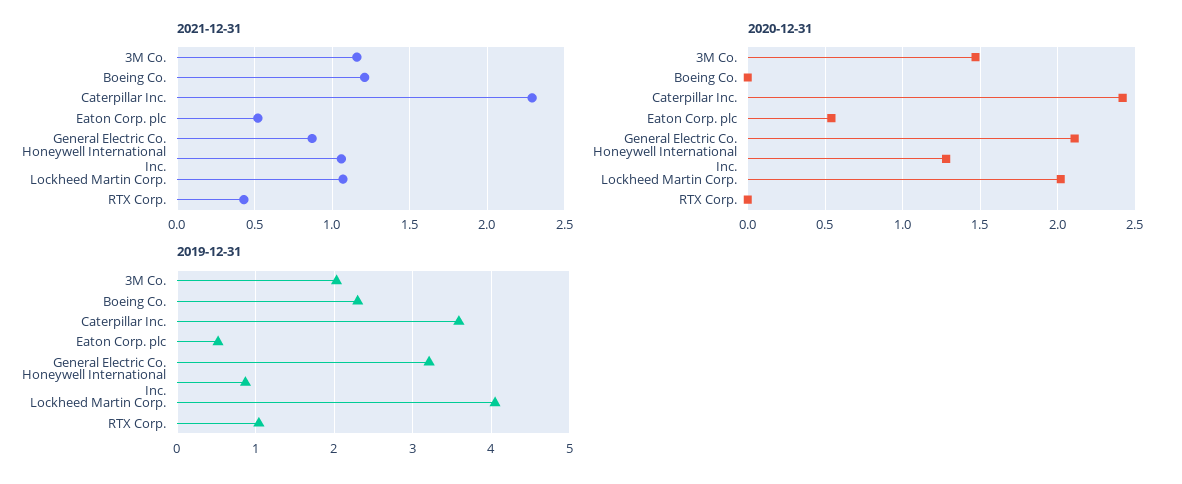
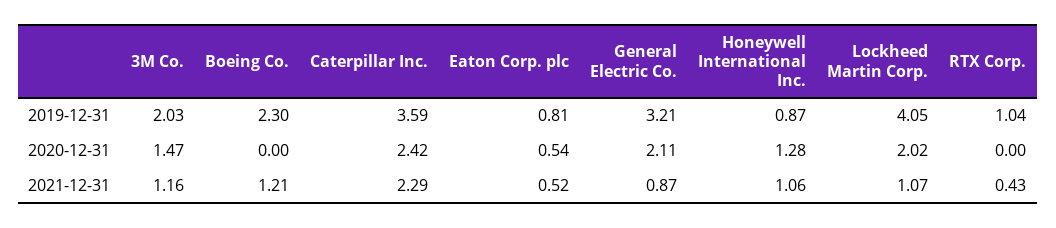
  {
    "2021-12-31": {
      "3M Co.": 1.16,
      "Boeing Co.": 1.21,
      "Caterpillar Inc.": 2.29,
      "Eaton Corp. plc": 0.52,
      "General Electric Co.": 0.87,
      "Honeywell International Inc.": 1.06,
      "Lockheed Martin Corp.": 1.07,
      "RTX Corp.": 0.43
    },
    "2020-12-31": {
      "3M Co.": 1.47,
      "Boeing Co.": 0,
      "Caterpillar Inc.": 2.42,
      "Eaton Corp. plc": 0.54,
      "General Electric Co.": 2.11,
      "Honeywell International Inc.": 1.28,
      "Lockheed Martin Corp.": 2.02,
      "RTX Corp.": 0
    },
    "2019-12-31": {
      "3M Co.": 2.03,
      "Boeing Co.": 2.3,
      "Caterpillar Inc.": 3.59,
-     "Eaton Corp. plc": 0.5,
+     "Eaton Corp. plc": 0.81,
      "General Electric Co.": 3.21,
      "Honeywell International Inc.": 0.87,
      "Lockheed Martin Corp.": 4.05,
      "RTX Corp.": 1.04
    }
  }

